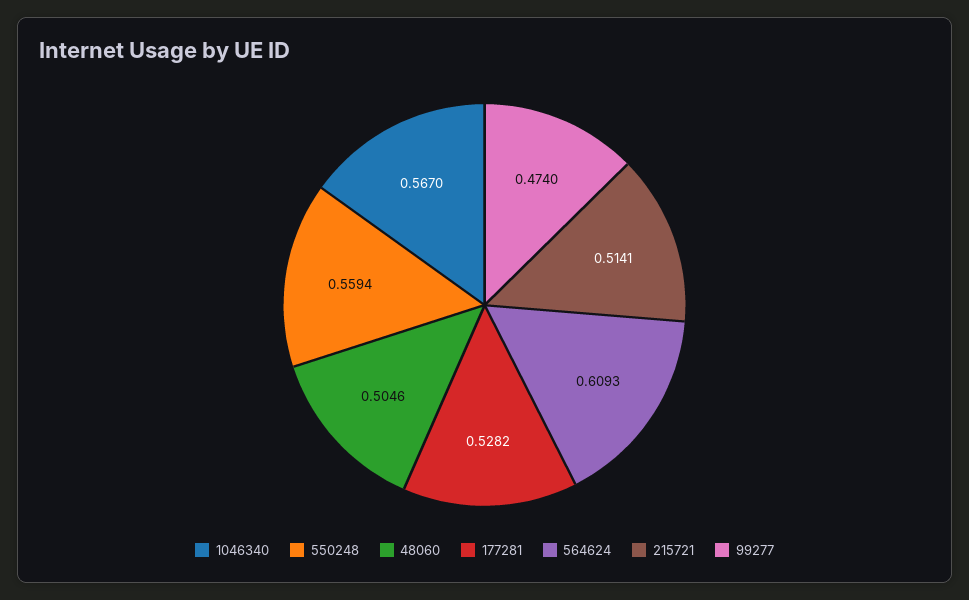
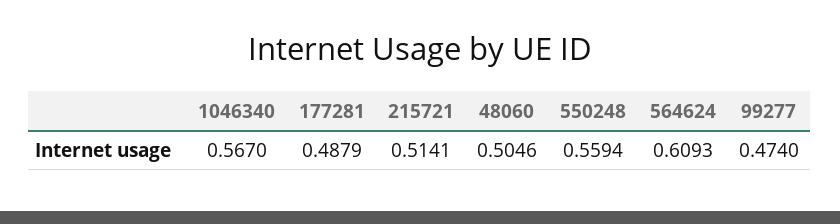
  {
    "1046340": 0.567,
    "550248": 0.5594,
    "48060": 0.5046,
-   "177281": 0.5282,
+   "177281": 0.4879,
    "564624": 0.6093,
    "215721": 0.5141,
    "99277": 0.474
  }

